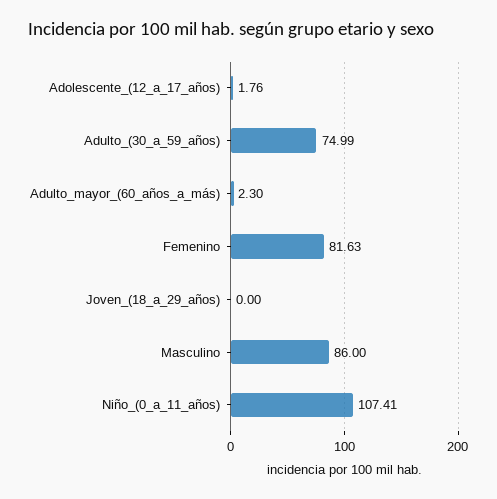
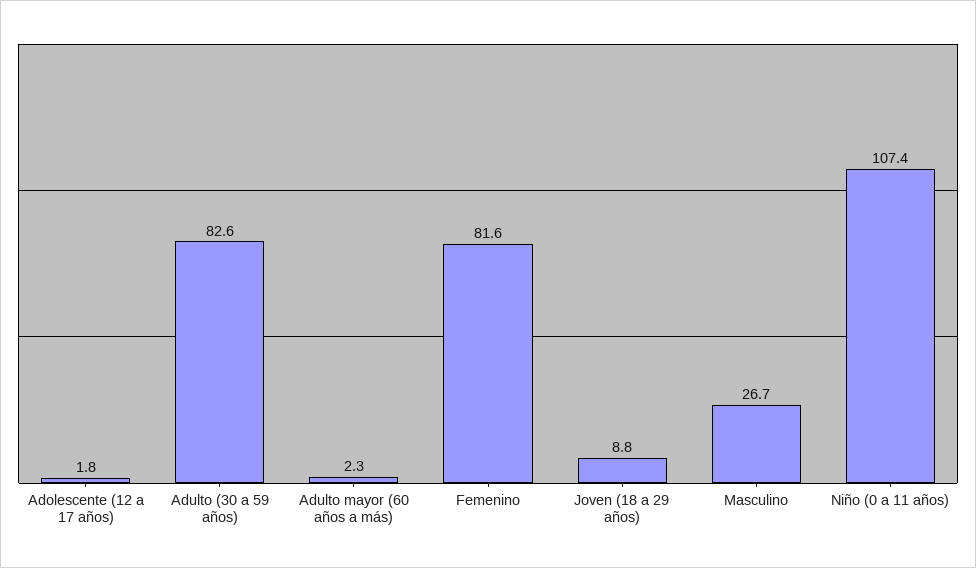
  {
    "Adolescente_(12_a_17_años)": 1.76,
-   "Adulto_(30_a_59_años)": 74.99,
+   "Adulto_(30_a_59_años)": 82.6,
    "Adulto_mayor_(60_años_a_más)": 2.3,
    "Femenino": 81.63,
-   "Joven_(18_a_29_años)": 0,
+   "Joven_(18_a_29_años)": 8.8,
-   "Masculino": 86,
+   "Masculino": 26.7,
    "Niño_(0_a_11_años)": 107.41
  }

